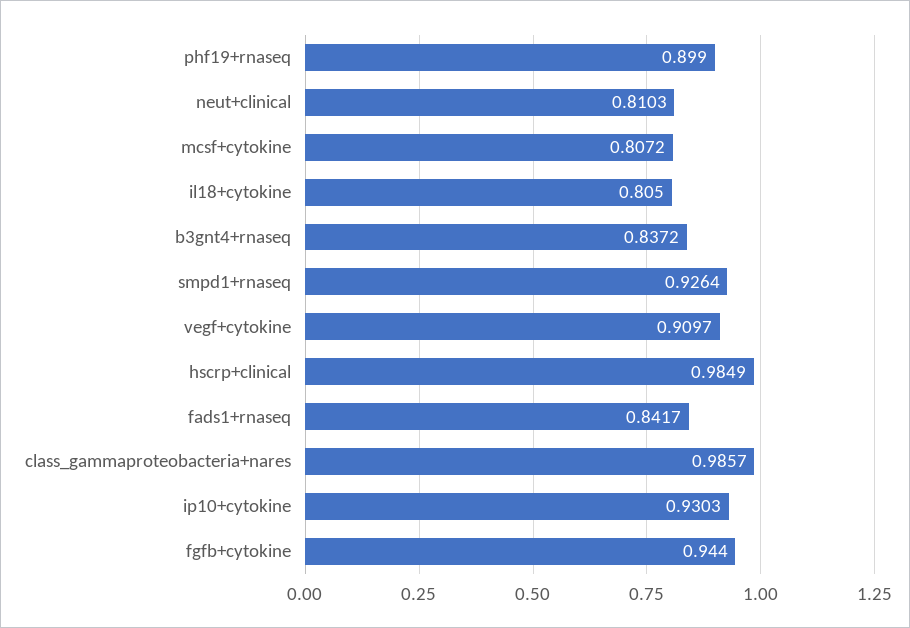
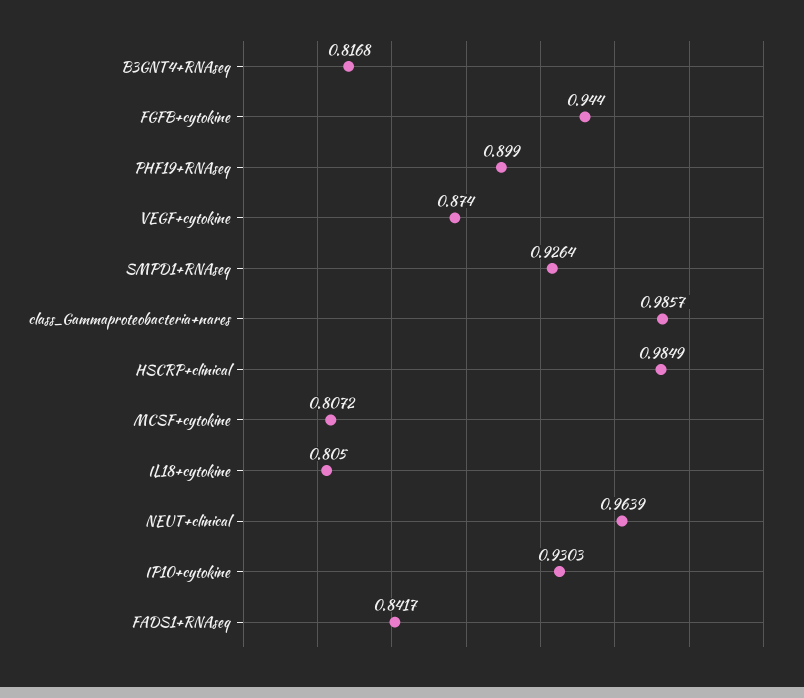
  {
    "phf19+rnaseq": 0.899,
-   "neut+clinical": 0.8103,
+   "neut+clinical": 0.9639,
    "mcsf+cytokine": 0.8072,
    "il18+cytokine": 0.805,
-   "b3gnt4+rnaseq": 0.8372,
+   "b3gnt4+rnaseq": 0.8168,
    "smpd1+rnaseq": 0.9264,
-   "vegf+cytokine": 0.9097,
+   "vegf+cytokine": 0.874,
    "hscrp+clinical": 0.9849,
    "fads1+rnaseq": 0.8417,
    "class_gammaproteobacteria+nares": 0.9857,
    "ip10+cytokine": 0.9303,
    "fgfb+cytokine": 0.944
  }

